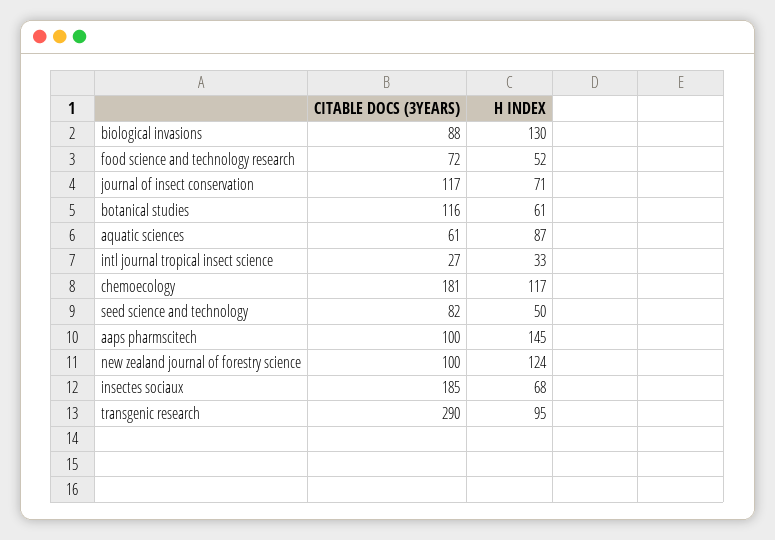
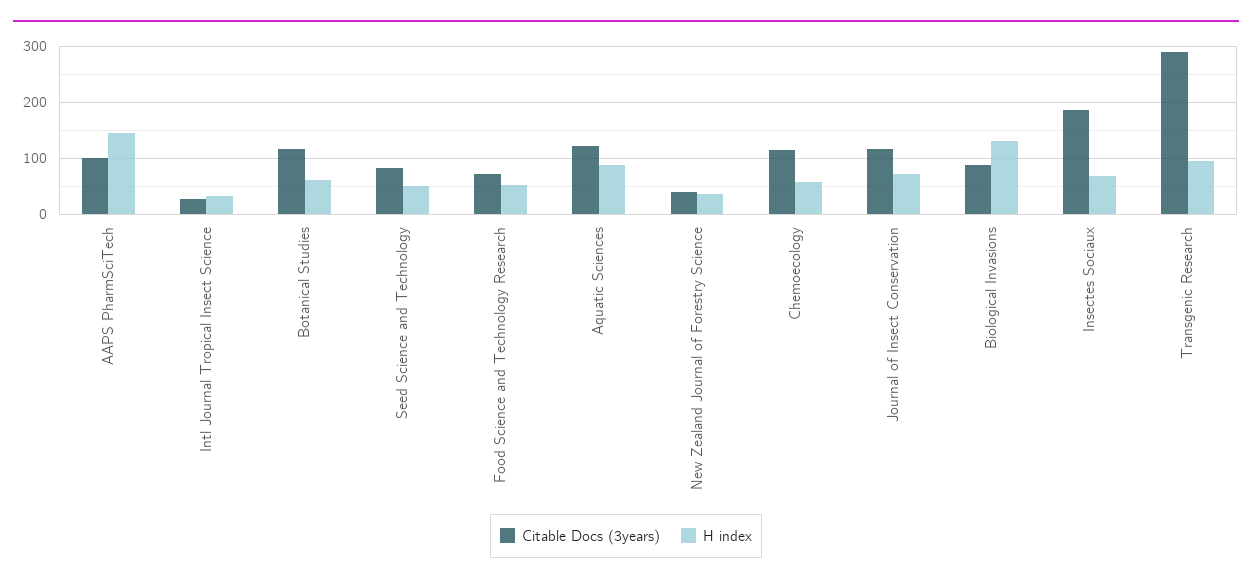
  {
    "CITABLE DOCS (3YEARS)": {
      "biological invasions": 88,
      "food science and technology research": 72,
      "journal of insect conservation": 117,
      "botanical studies": 116,
-     "aquatic sciences": 61,
+     "aquatic sciences": 120,
      "intl journal tropical insect science": 27,
-     "chemoecology": 181,
+     "chemoecology": 120,
      "seed science and technology": 82,
      "aaps pharmscitech": 100,
-     "new zealand journal of forestry science": 100,
+     "new zealand journal of forestry science": 40,
      "insectes sociaux": 185,
      "transgenic research": 290
    },
    "H INDEX": {
      "biological invasions": 130,
      "food science and technology research": 52,
      "journal of insect conservation": 71,
      "botanical studies": 61,
      "aquatic sciences": 87,
      "intl journal tropical insect science": 33,
-     "chemoecology": 117,
+     "chemoecology": 60,
      "seed science and technology": 50,
      "aaps pharmscitech": 145,
-     "new zealand journal of forestry science": 124,
+     "new zealand journal of forestry science": 40,
      "insectes sociaux": 68,
      "transgenic research": 95
    }
  }

